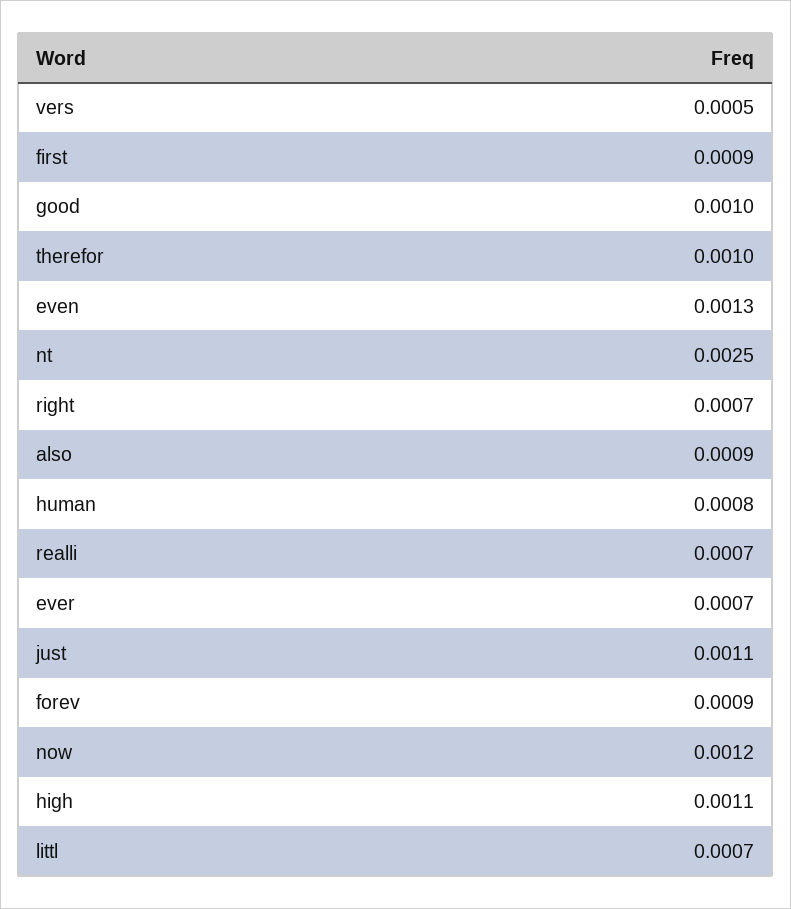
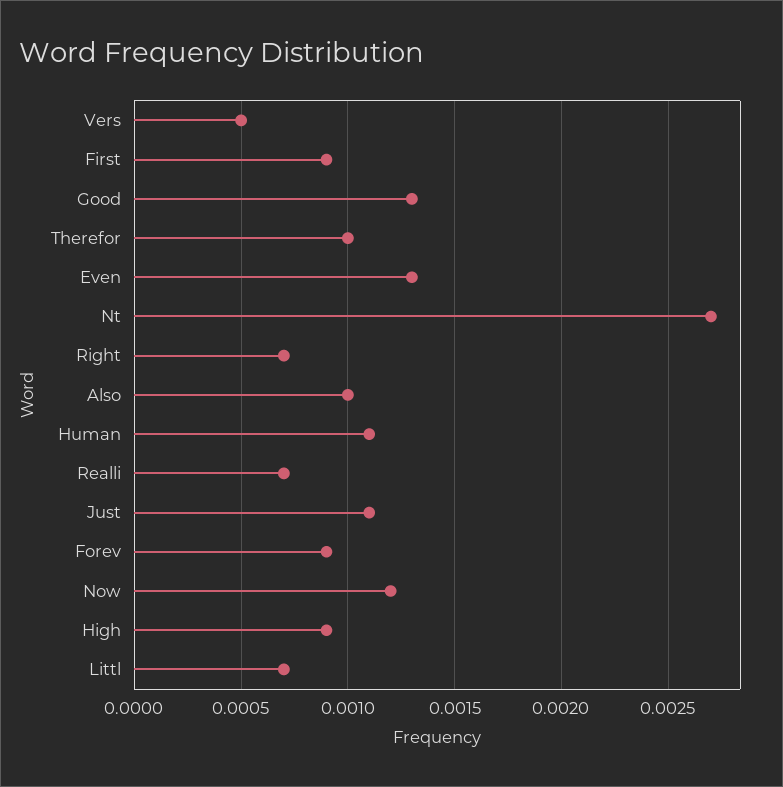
  {
    "vers": 0.0005,
    "first": 0.0009,
-   "good": 0.001,
+   "good": 0.0013,
    "therefor": 0.001,
    "even": 0.0013,
-   "nt": 0.0025,
+   "nt": 0.0027,
    "right": 0.0007,
-   "also": 0.0009,
+   "also": 0.001,
-   "human": 0.0008,
+   "human": 0.0011,
    "realli": 0.0007,
-   "ever": 0.0007,
    "just": 0.0011,
    "forev": 0.0009,
    "now": 0.0012,
-   "high": 0.0011,
+   "high": 0.0009,
    "littl": 0.0007
  }

